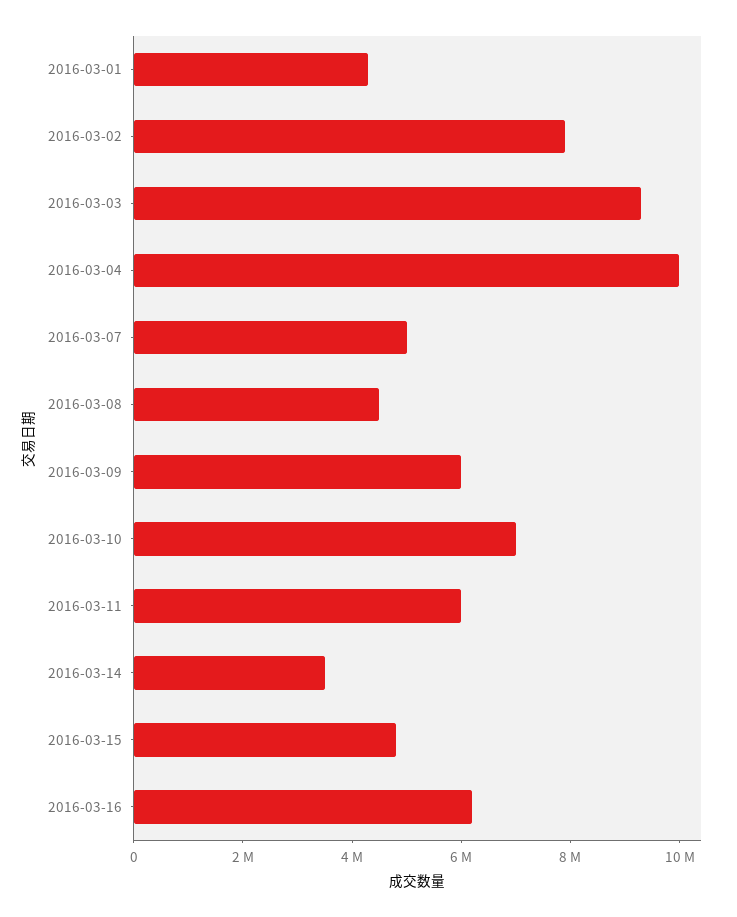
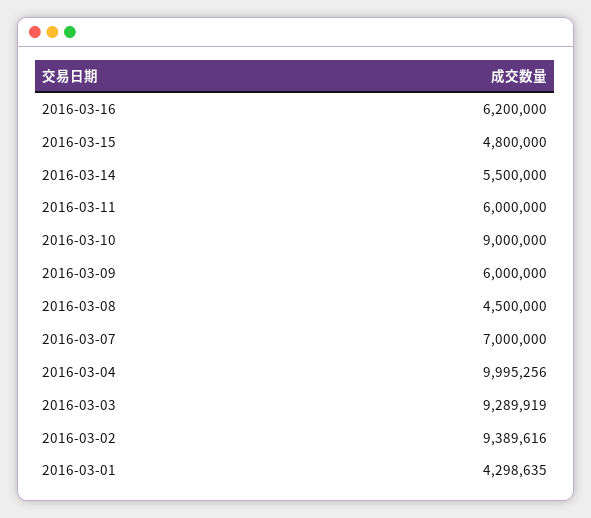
  {
    "2016-03-01": 4298635,
-   "2016-03-02": 8000000,
+   "2016-03-02": 9389616,
    "2016-03-03": 9289919,
    "2016-03-04": 9995256,
-   "2016-03-07": 5000000,
+   "2016-03-07": 7000000,
    "2016-03-08": 4500000,
    "2016-03-09": 6000000,
-   "2016-03-10": 7000000,
+   "2016-03-10": 9000000,
    "2016-03-11": 6000000,
-   "2016-03-14": 3500000,
+   "2016-03-14": 5500000,
    "2016-03-15": 4800000,
    "2016-03-16": 6200000
  }

